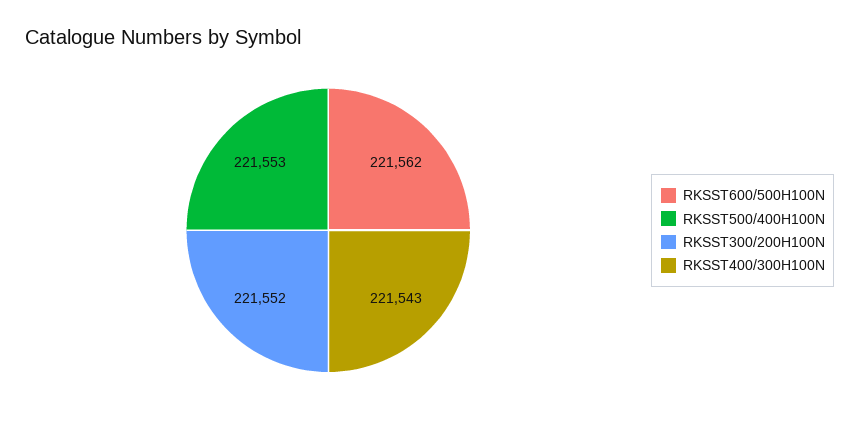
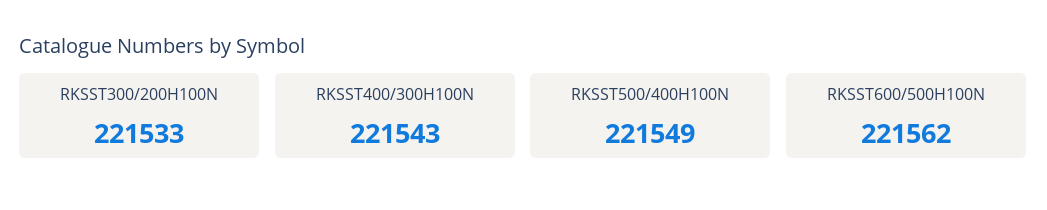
  {
    "RKSST600/500H100N": 221562,
-   "RKSST500/400H100N": 221553,
+   "RKSST500/400H100N": 221549,
-   "RKSST300/200H100N": 221552,
+   "RKSST300/200H100N": 221533,
    "RKSST400/300H100N": 221543
  }

